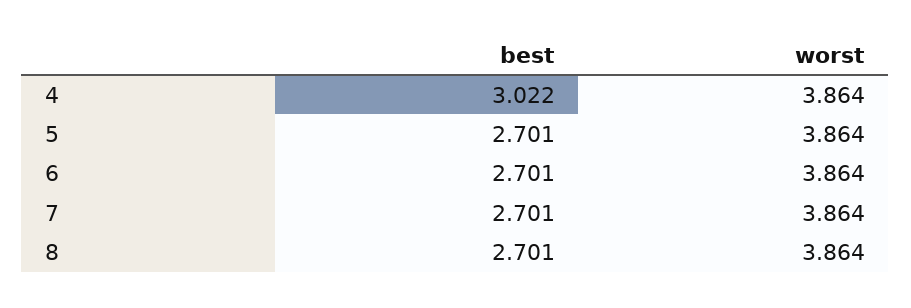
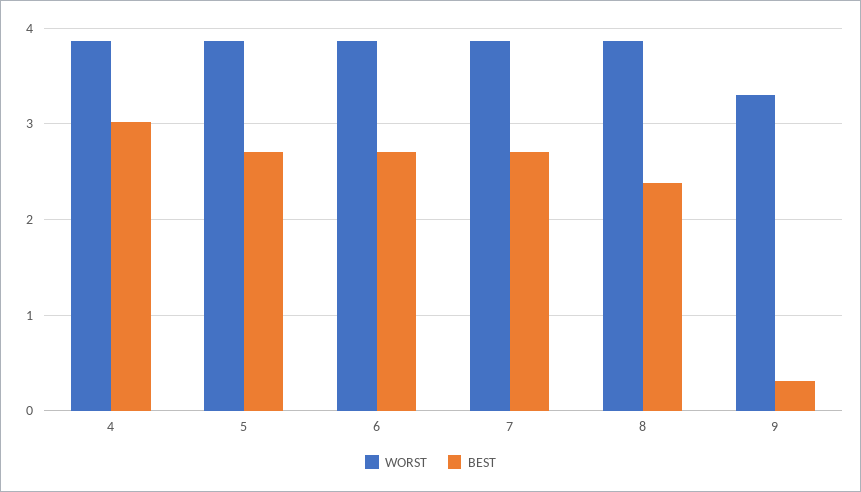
  {
    "best": {
      "4": 3.022,
      "5": 2.701,
      "6": 2.701,
      "7": 2.701,
-     "8": 2.701
+     "8": 2.4,
+     "9": 0.3
    },
    "worst": {
      "4": 3.864,
      "5": 3.864,
      "6": 3.864,
      "7": 3.864,
-     "8": 3.864
+     "8": 3.864,
+     "9": 3.3
    }
  }

